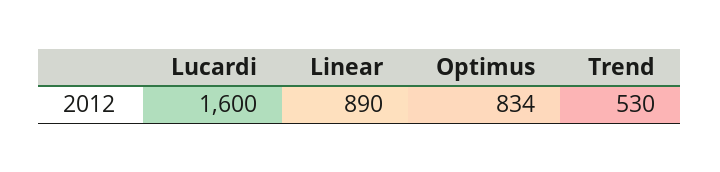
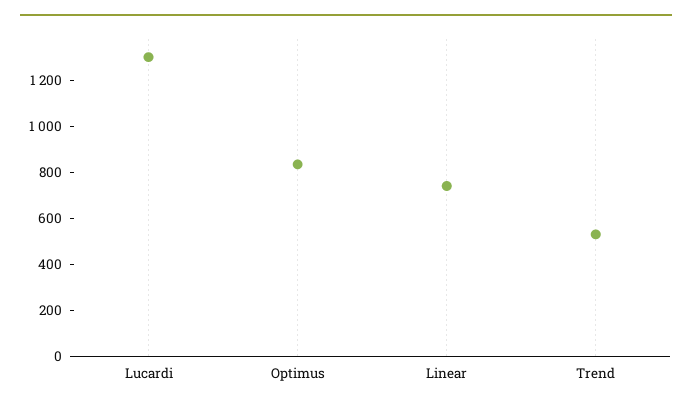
  {
-   "Lucardi": 1600,
+   "Lucardi": 1300,
-   "Linear": 890,
+   "Linear": 750,
    "Optimus": 834,
    "Trend": 530
  }

